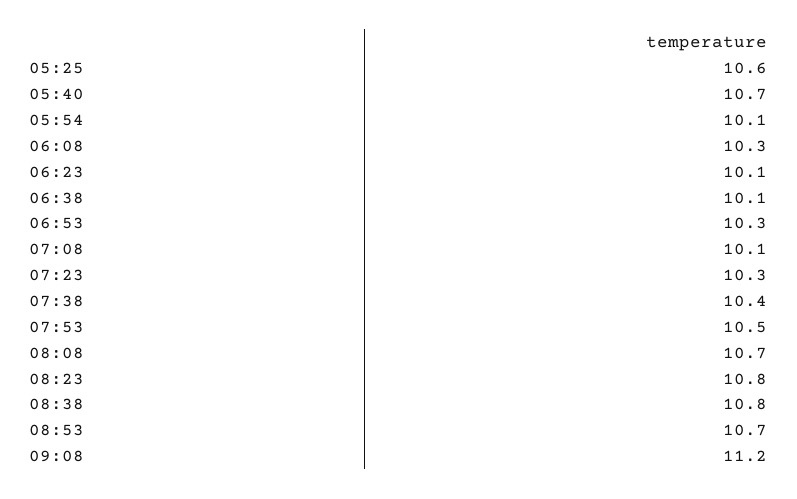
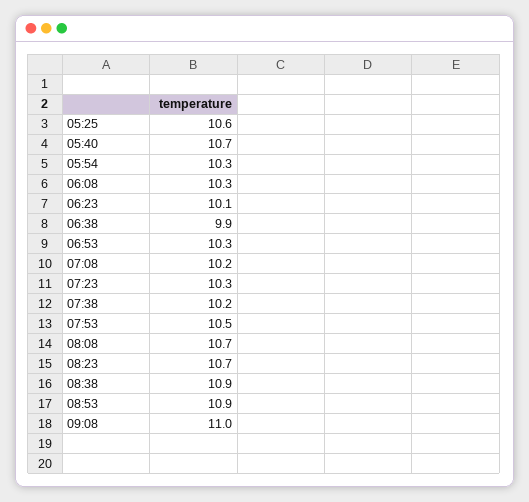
  {
    "05:25": 10.6,
    "05:40": 10.7,
-   "05:54": 10.1,
+   "05:54": 10.3,
    "06:08": 10.3,
    "06:23": 10.1,
-   "06:38": 10.1,
+   "06:38": 9.9,
    "06:53": 10.3,
-   "07:08": 10.1,
+   "07:08": 10.2,
    "07:23": 10.3,
-   "07:38": 10.4,
+   "07:38": 10.2,
    "07:53": 10.5,
    "08:08": 10.7,
-   "08:23": 10.8,
+   "08:23": 10.7,
-   "08:38": 10.8,
+   "08:38": 10.9,
-   "08:53": 10.7,
+   "08:53": 10.9,
-   "09:08": 11.2
+   "09:08": 11
  }

